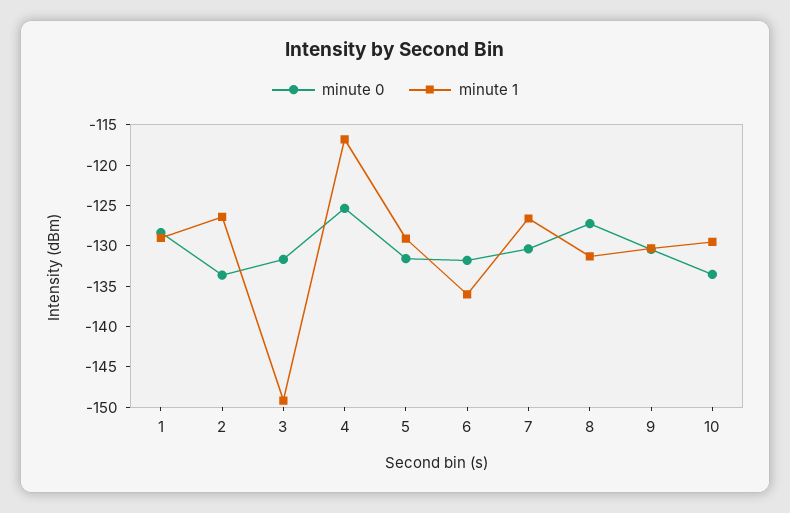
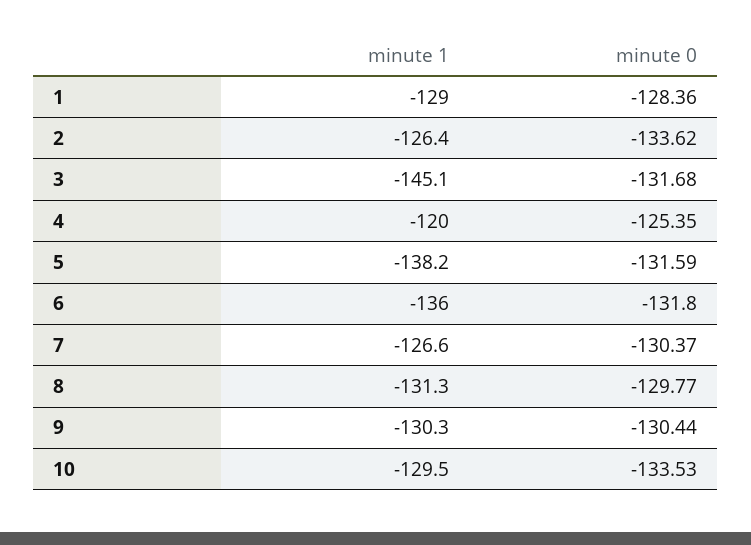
  {
    "minute 0": {
      "1": -128.36,
      "2": -133.62,
      "3": -131.68,
      "4": -125.35,
      "5": -131.59,
      "6": -131.8,
      "7": -130.37,
-     "8": -127,
+     "8": -129.77,
      "9": -130.44,
      "10": -133.53
    },
    "minute 1": {
      "1": -129,
      "2": -126.4,
-     "3": -149,
+     "3": -145.1,
-     "4": -117,
+     "4": -120,
-     "5": -129,
+     "5": -138.2,
      "6": -136,
      "7": -126.6,
      "8": -131.3,
      "9": -130.3,
      "10": -129.5
    }
  }

